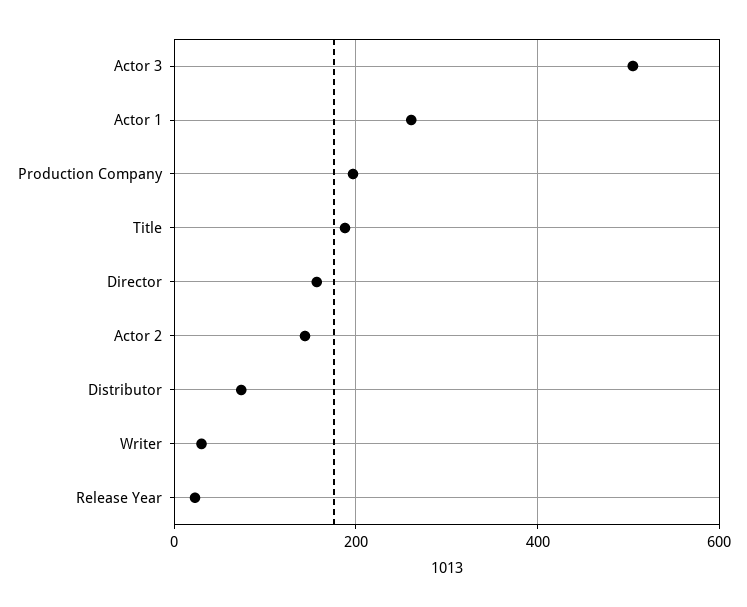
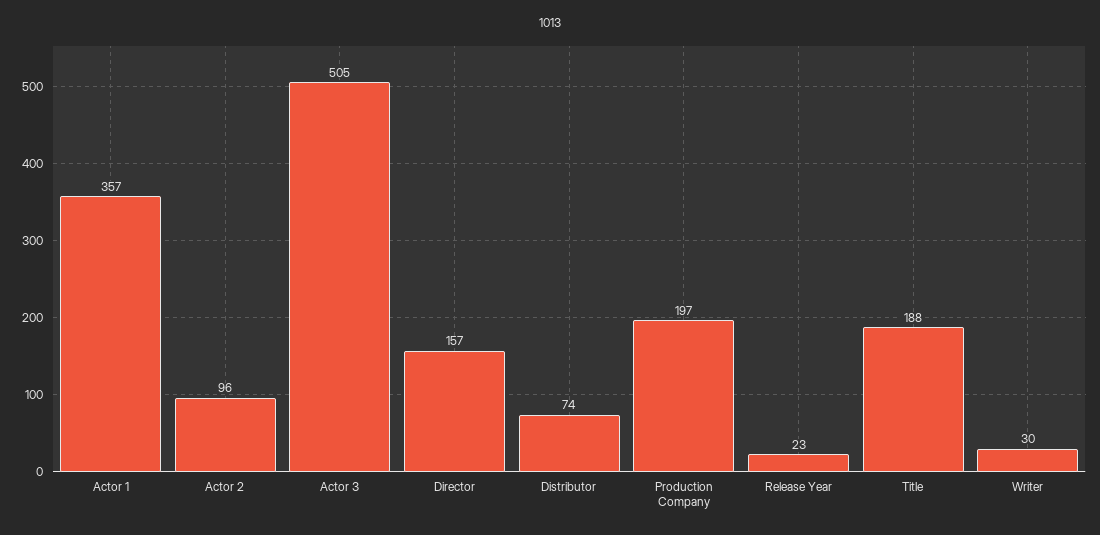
  {
    "Actor 3": 505,
-   "Actor 1": 260,
+   "Actor 1": 357,
    "Production Company": 197,
    "Title": 188,
    "Director": 157,
-   "Actor 2": 140,
+   "Actor 2": 96,
    "Distributor": 74,
    "Writer": 30,
    "Release Year": 23
  }

